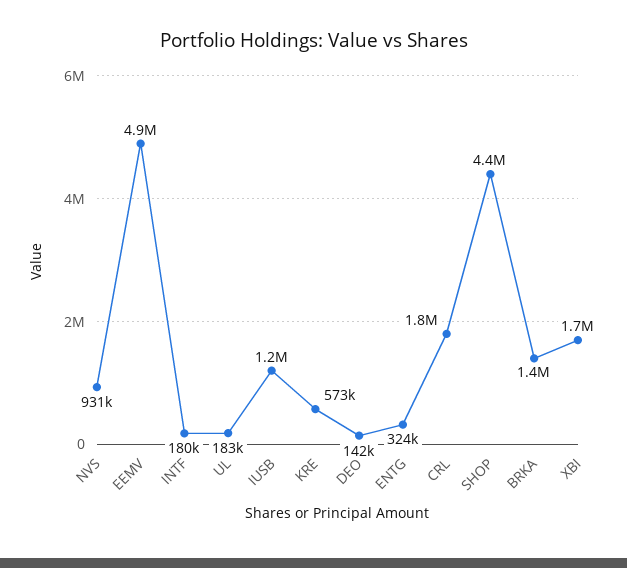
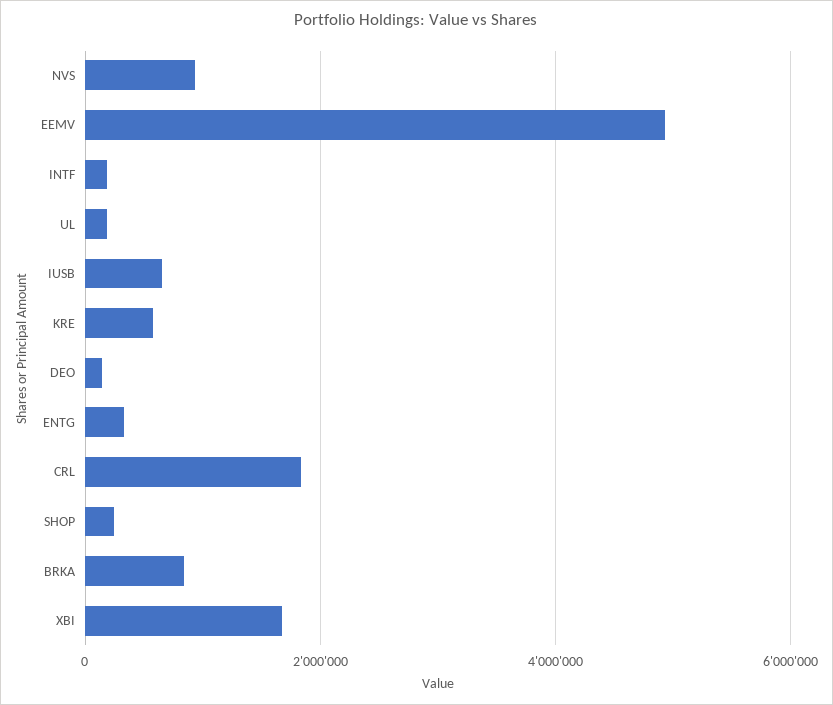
  {
    "NVS": 931000,
    "EEMV": 4900000,
    "INTF": 180000,
    "UL": 183000,
-   "IUSB": 1200000,
+   "IUSB": 600000,
    "KRE": 573000,
    "DEO": 142000,
    "ENTG": 324000,
    "CRL": 1800000,
-   "SHOP": 4400000,
+   "SHOP": 200000,
-   "BRKA": 1400000,
+   "BRKA": 800000,
    "XBI": 1700000
  }

